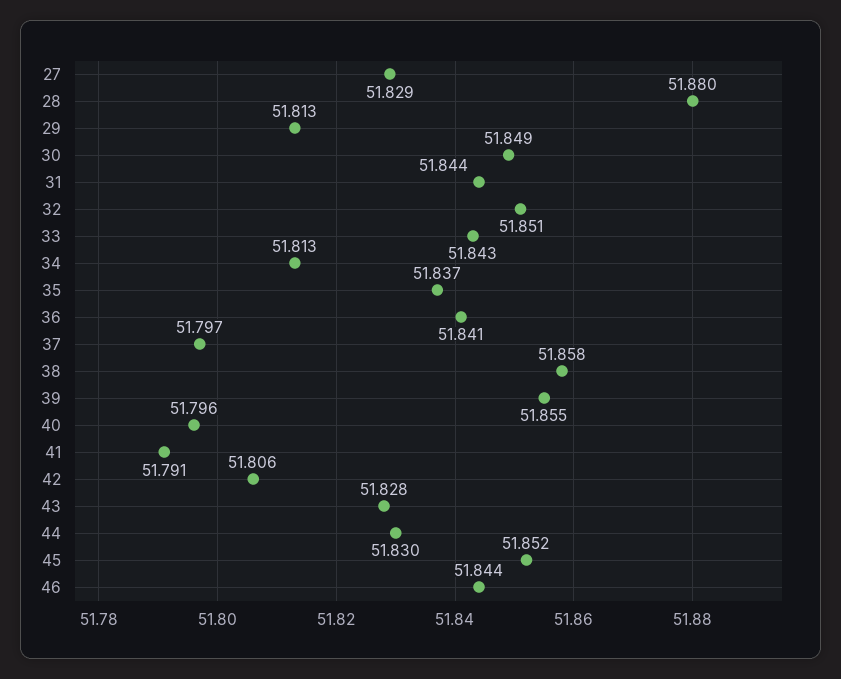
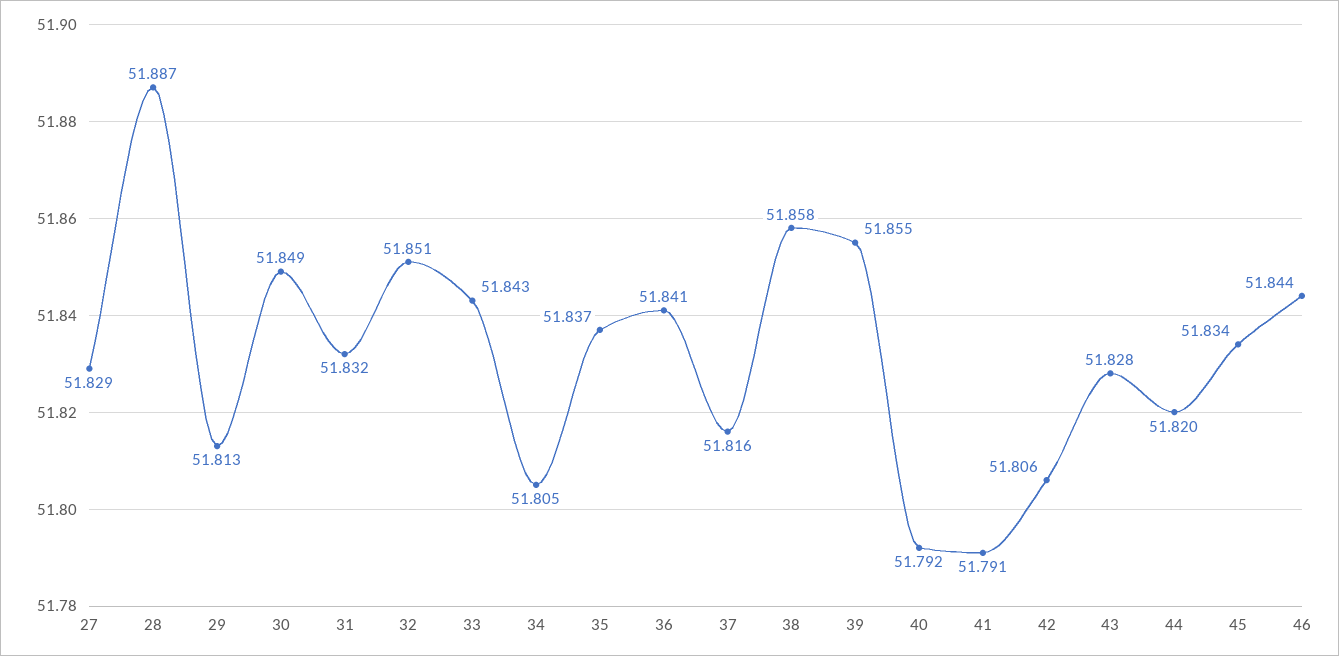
  {
    "27": 51.829,
-   "28": 51.88,
+   "28": 51.887,
    "29": 51.813,
    "30": 51.849,
-   "31": 51.844,
+   "31": 51.832,
    "32": 51.851,
    "33": 51.843,
-   "34": 51.813,
+   "34": 51.805,
    "35": 51.837,
    "36": 51.841,
-   "37": 51.797,
+   "37": 51.816,
    "38": 51.858,
    "39": 51.855,
-   "40": 51.796,
+   "40": 51.792,
    "41": 51.791,
    "42": 51.806,
    "43": 51.828,
-   "44": 51.83,
+   "44": 51.82,
-   "45": 51.852,
+   "45": 51.834,
    "46": 51.844
  }

